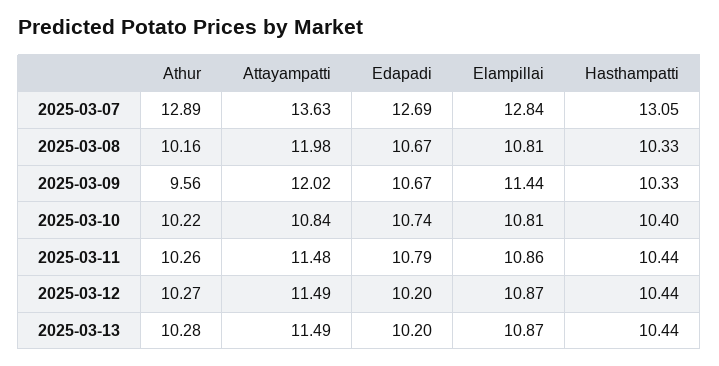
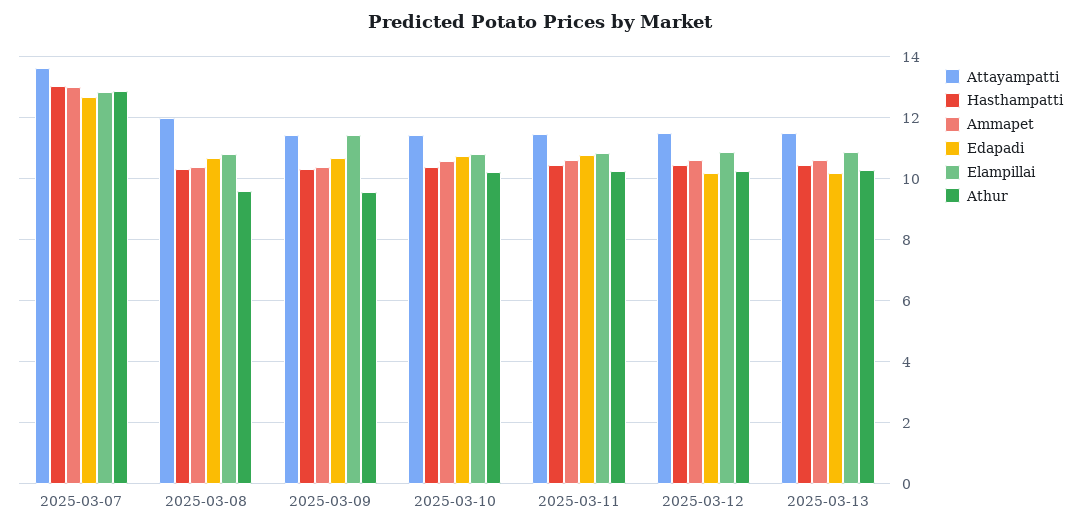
  {
    "Athur": {
      "2025-03-07": 12.89,
-     "2025-03-08": 10.16,
+     "2025-03-08": 9.6,
      "2025-03-09": 9.56,
      "2025-03-10": 10.22,
      "2025-03-11": 10.26,
      "2025-03-12": 10.27,
      "2025-03-13": 10.28
    },
    "Attayampatti": {
      "2025-03-07": 13.63,
      "2025-03-08": 11.98,
-     "2025-03-09": 12.02,
+     "2025-03-09": 11.4,
-     "2025-03-10": 10.84,
+     "2025-03-10": 11.4,
      "2025-03-11": 11.48,
      "2025-03-12": 11.49,
      "2025-03-13": 11.49
    },
    "Edapadi": {
      "2025-03-07": 12.69,
      "2025-03-08": 10.67,
      "2025-03-09": 10.67,
      "2025-03-10": 10.74,
      "2025-03-11": 10.79,
      "2025-03-12": 10.2,
      "2025-03-13": 10.2
    },
    "Elampillai": {
      "2025-03-07": 12.84,
      "2025-03-08": 10.81,
      "2025-03-09": 11.44,
      "2025-03-10": 10.81,
      "2025-03-11": 10.86,
      "2025-03-12": 10.87,
      "2025-03-13": 10.87
    },
    "Hasthampatti": {
      "2025-03-07": 13.05,
      "2025-03-08": 10.33,
      "2025-03-09": 10.33,
      "2025-03-10": 10.4,
      "2025-03-11": 10.44,
      "2025-03-12": 10.44,
      "2025-03-13": 10.44
-   }
+   },
+   "Ammapet": {
+     "2025-03-07": 13,
+     "2025-03-08": 10.4,
+     "2025-03-09": 10.4,
+     "2025-03-10": 10.6,
+     "2025-03-11": 10.6,
+     "2025-03-12": 10.6,
+     "2025-03-13": 10.6
+   }
  }

